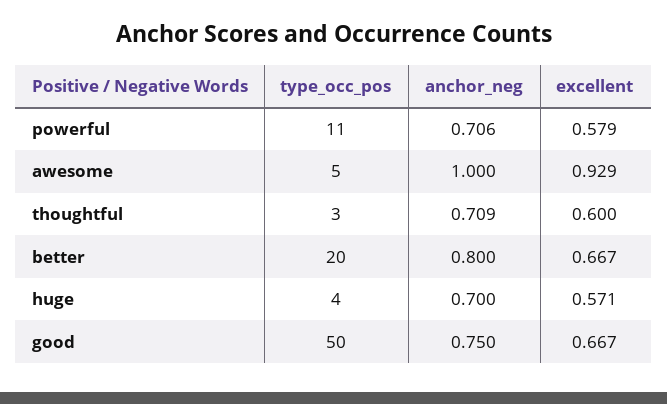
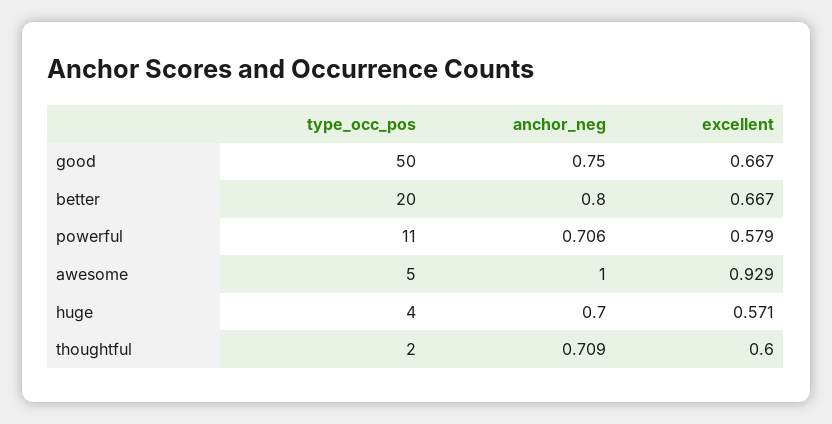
  {
    "type_occ_pos": {
      "powerful": 11,
      "awesome": 5,
-     "thoughtful": 3,
+     "thoughtful": 2,
      "better": 20,
      "huge": 4,
      "good": 50
    },
    "anchor_neg": {
      "powerful": 0.706,
      "awesome": 1,
      "thoughtful": 0.709,
      "better": 0.8,
      "huge": 0.7,
      "good": 0.75
    },
    "excellent": {
      "powerful": 0.579,
      "awesome": 0.929,
      "thoughtful": 0.6,
      "better": 0.667,
      "huge": 0.571,
      "good": 0.667
    }
  }

